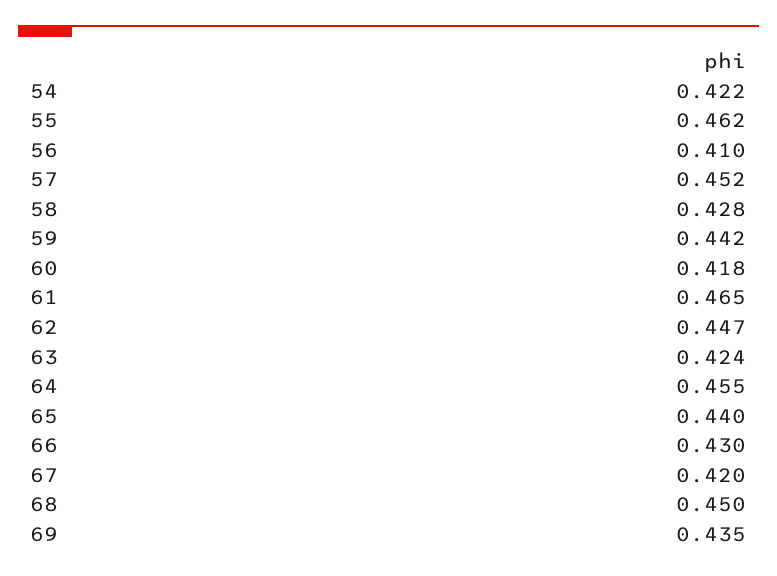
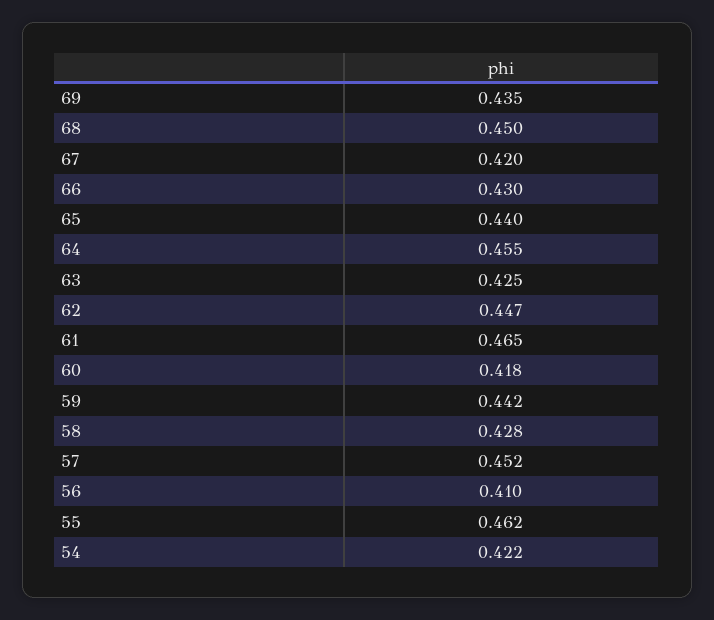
  {
    "54": 0.422,
    "55": 0.462,
    "56": 0.41,
    "57": 0.452,
    "58": 0.428,
    "59": 0.442,
    "60": 0.418,
    "61": 0.465,
    "62": 0.447,
-   "63": 0.424,
+   "63": 0.425,
    "64": 0.455,
    "65": 0.44,
    "66": 0.43,
    "67": 0.42,
    "68": 0.45,
    "69": 0.435
  }

